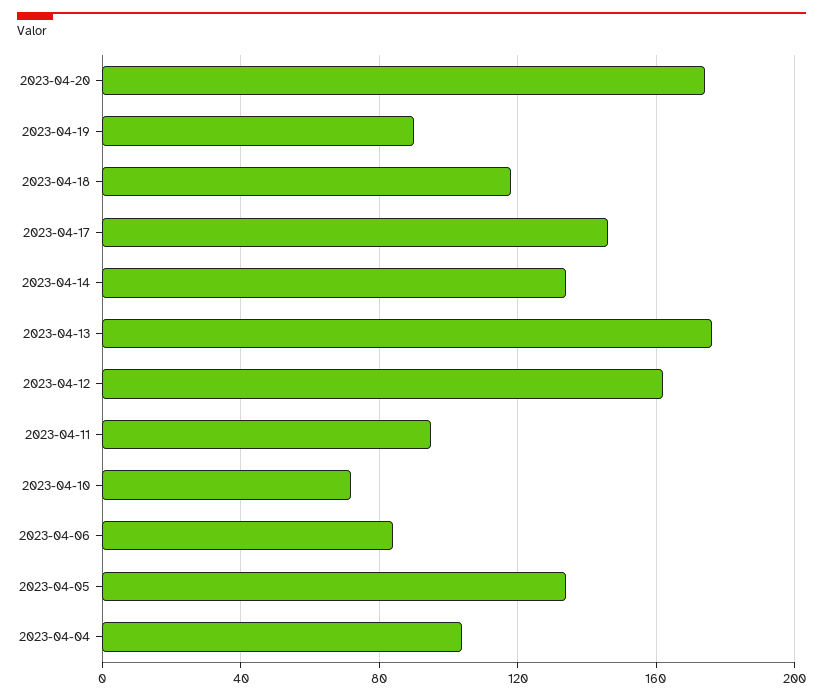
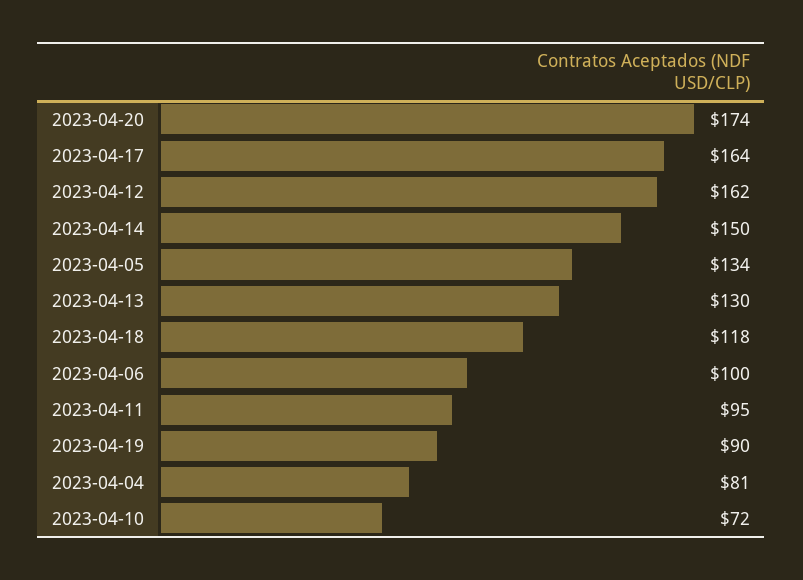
  {
    "2023-04-20": 174,
    "2023-04-19": 90,
    "2023-04-18": 118,
-   "2023-04-17": 145,
+   "2023-04-17": 164,
-   "2023-04-14": 135,
+   "2023-04-14": 150,
-   "2023-04-13": 175,
+   "2023-04-13": 130,
    "2023-04-12": 162,
    "2023-04-11": 95,
    "2023-04-10": 72,
-   "2023-04-06": 85,
+   "2023-04-06": 100,
    "2023-04-05": 134,
-   "2023-04-04": 105
+   "2023-04-04": 81
  }

